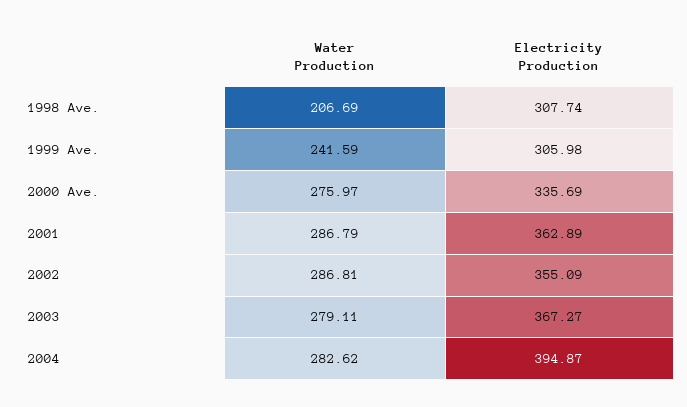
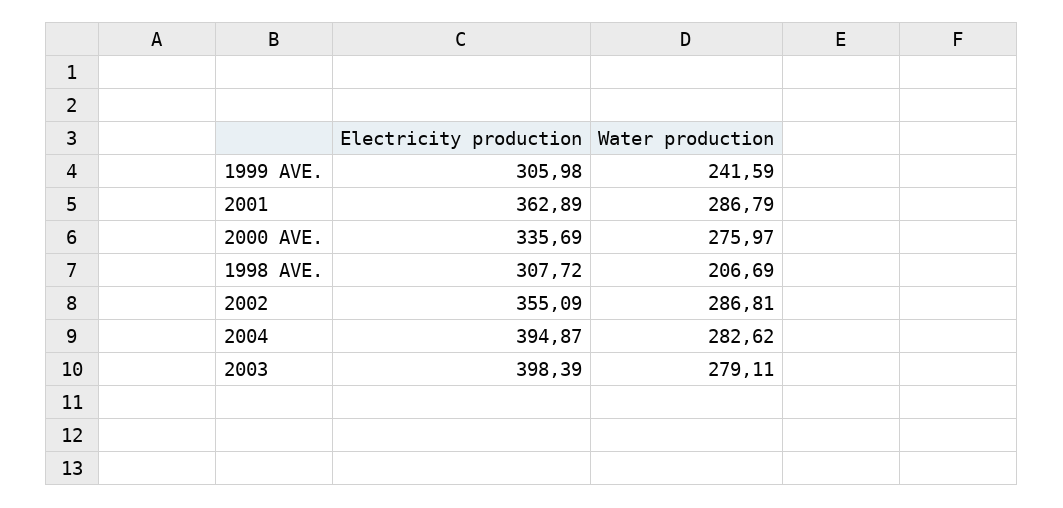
  {
    "Water Production": {
      "1998 Ave.": 206.69,
      "1999 Ave.": 241.59,
      "2000 Ave.": 275.97,
      "2001": 286.79,
      "2002": 286.81,
      "2003": 279.11,
      "2004": 282.62
    },
    "Electricity Production": {
-     "1998 Ave.": 307.74,
+     "1998 Ave.": 307.72,
      "1999 Ave.": 305.98,
      "2000 Ave.": 335.69,
      "2001": 362.89,
      "2002": 355.09,
-     "2003": 367.27,
+     "2003": 398.39,
      "2004": 394.87
    }
  }

